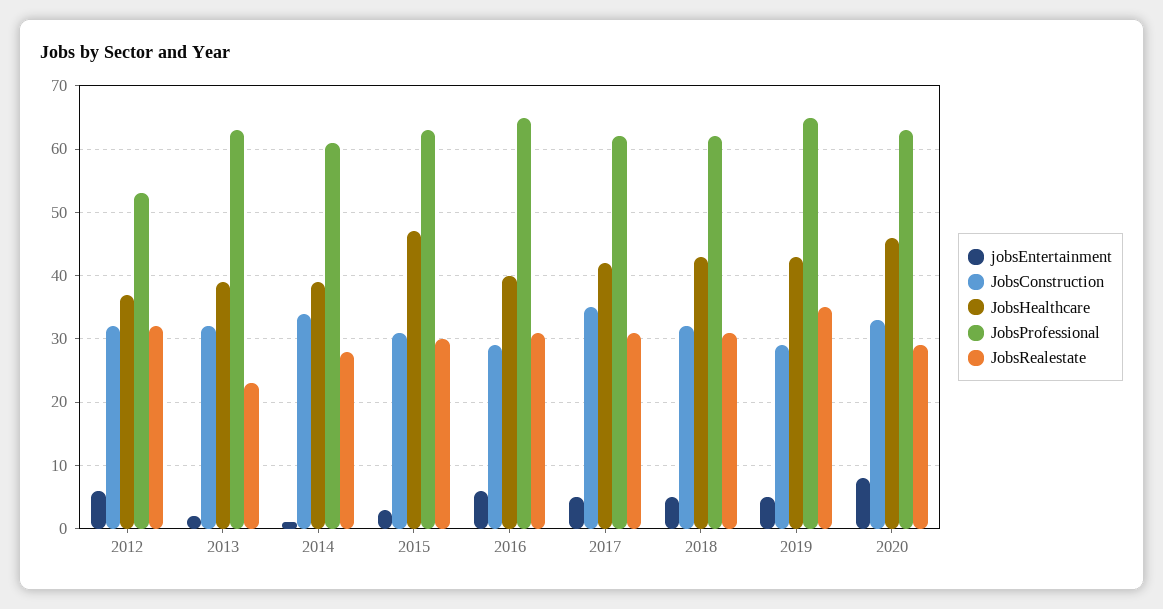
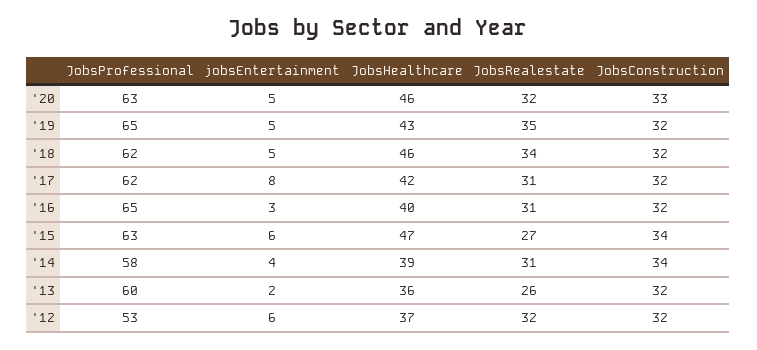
  {
    "jobsEntertainment": {
      "2012": 6,
      "2013": 2,
-     "2014": 1,
+     "2014": 4,
-     "2015": 3,
+     "2015": 6,
-     "2016": 6,
+     "2016": 3,
-     "2017": 5,
+     "2017": 8,
      "2018": 5,
      "2019": 5,
-     "2020": 8
+     "2020": 5
    },
    "JobsConstruction": {
      "2012": 32,
      "2013": 32,
      "2014": 34,
-     "2015": 31,
+     "2015": 34,
-     "2016": 29,
+     "2016": 32,
-     "2017": 35,
+     "2017": 32,
      "2018": 32,
-     "2019": 29,
+     "2019": 32,
      "2020": 33
    },
    "JobsHealthcare": {
      "2012": 37,
-     "2013": 39,
+     "2013": 36,
      "2014": 39,
      "2015": 47,
      "2016": 40,
      "2017": 42,
-     "2018": 43,
+     "2018": 46,
      "2019": 43,
      "2020": 46
    },
    "JobsProfessional": {
      "2012": 53,
-     "2013": 63,
+     "2013": 60,
-     "2014": 61,
+     "2014": 58,
      "2015": 63,
      "2016": 65,
      "2017": 62,
      "2018": 62,
      "2019": 65,
      "2020": 63
    },
    "JobsRealestate": {
      "2012": 32,
-     "2013": 23,
+     "2013": 26,
-     "2014": 28,
+     "2014": 31,
-     "2015": 30,
+     "2015": 27,
      "2016": 31,
      "2017": 31,
-     "2018": 31,
+     "2018": 34,
      "2019": 35,
-     "2020": 29
+     "2020": 32
    }
  }

